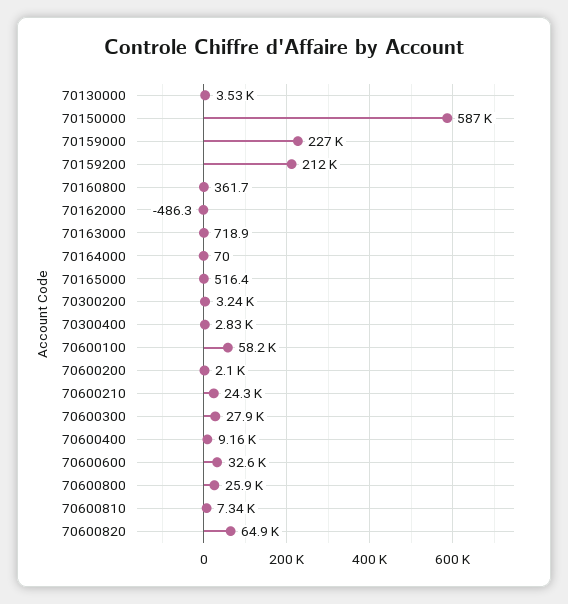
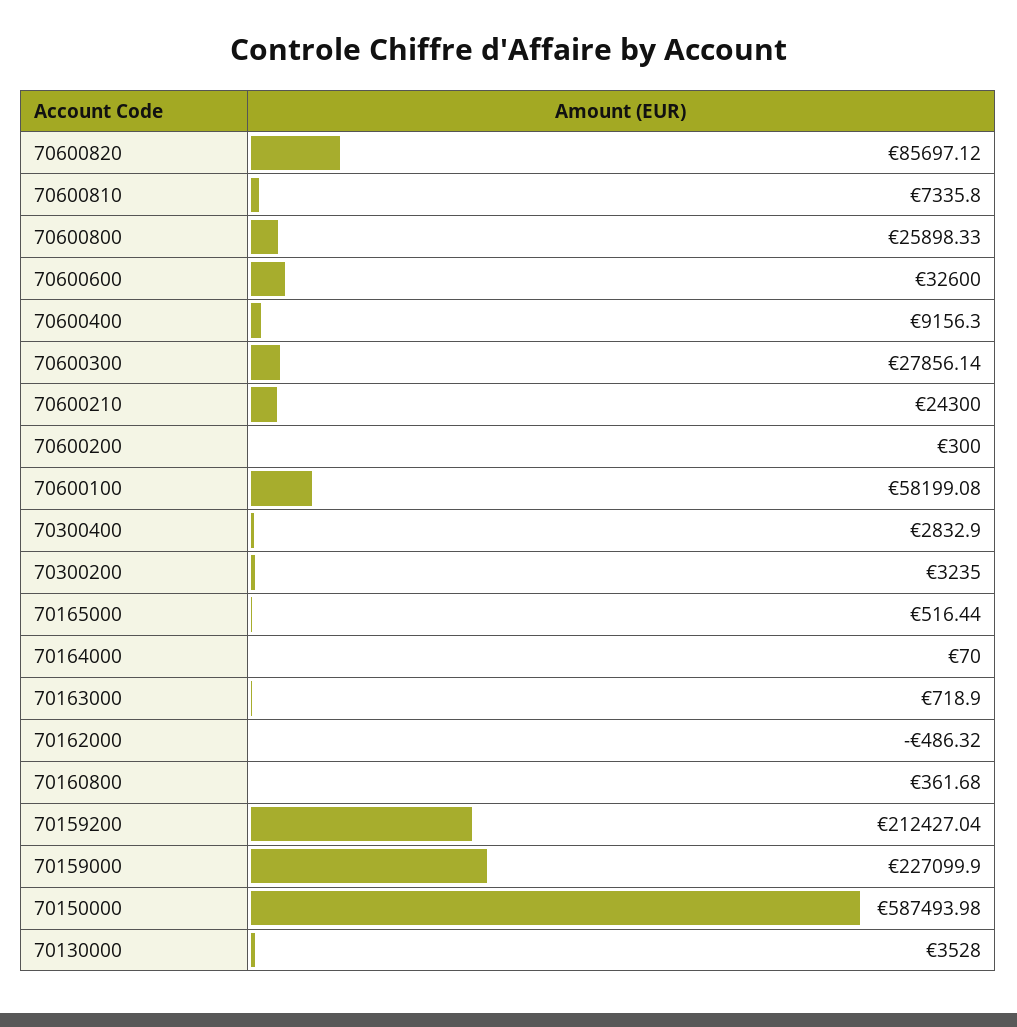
  {
    "70130000": 3528,
    "70150000": 587493.98,
    "70159000": 227099.9,
    "70159200": 212427.04,
    "70160800": 361.68,
    "70162000": -486.32,
    "70163000": 718.9,
    "70164000": 70,
    "70165000": 516.44,
    "70300200": 3235,
    "70300400": 2832.9,
    "70600100": 58199.08,
-   "70600200": 2100,
+   "70600200": 300,
    "70600210": 24300,
    "70600300": 27856.14,
    "70600400": 9156.3,
    "70600600": 32600,
    "70600800": 25898.33,
    "70600810": 7335.8,
-   "70600820": 64900
+   "70600820": 85697.12
  }

